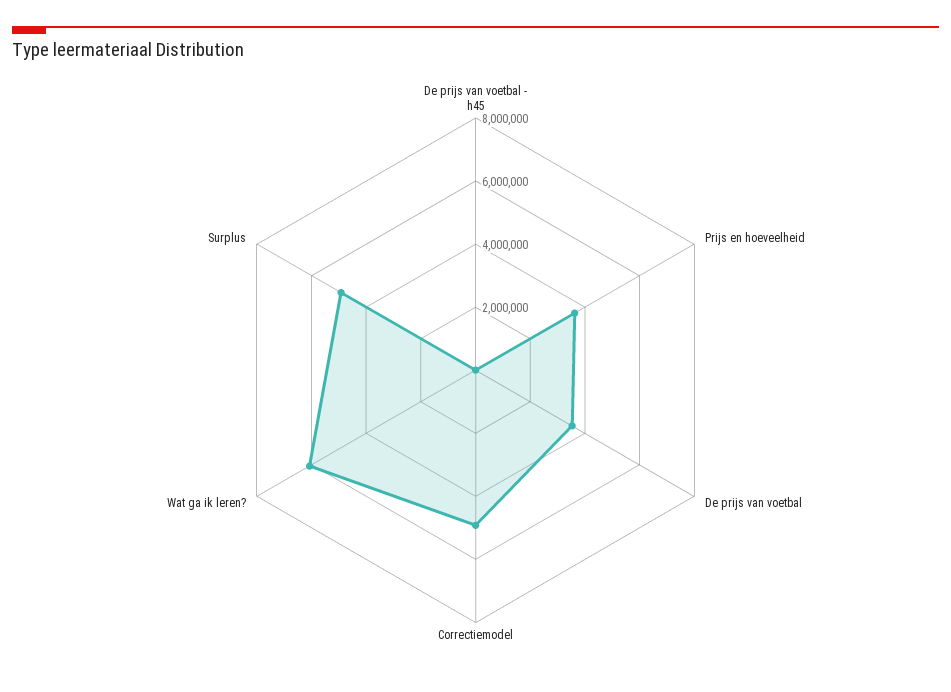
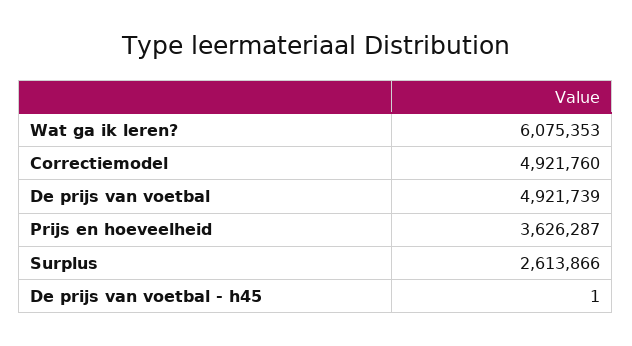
  {
    "De prijs van voetbal - h45": 1,
    "Prijs en hoeveelheid": 3626287,
-   "De prijs van voetbal": 3500000,
+   "De prijs van voetbal": 4921739,
    "Correctiemodel": 4921760,
    "Wat ga ik leren?": 6075353,
-   "Surplus": 5000000
+   "Surplus": 2613866
  }

